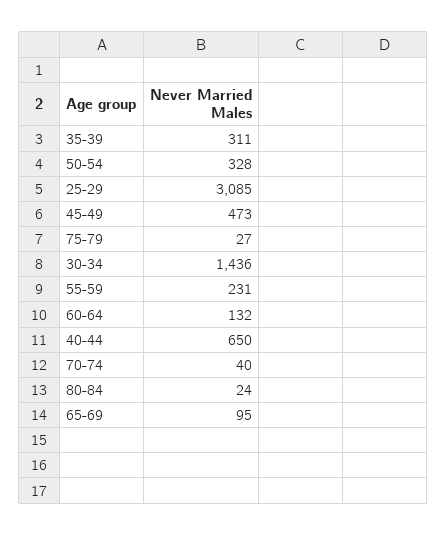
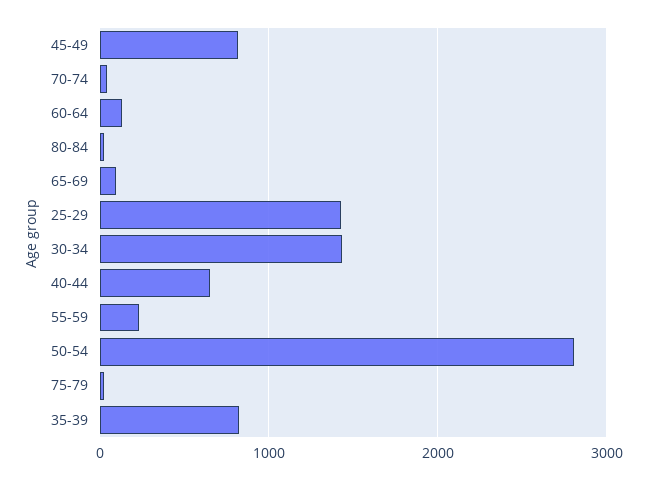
  {
-   "35-39": 311,
+   "35-39": 800,
-   "50-54": 328,
+   "50-54": 2800,
-   "25-29": 3085,
+   "25-29": 1400,
-   "45-49": 473,
+   "45-49": 800,
    "75-79": 27,
    "30-34": 1436,
    "55-59": 231,
    "60-64": 132,
    "40-44": 650,
    "70-74": 40,
    "80-84": 24,
    "65-69": 95
  }

